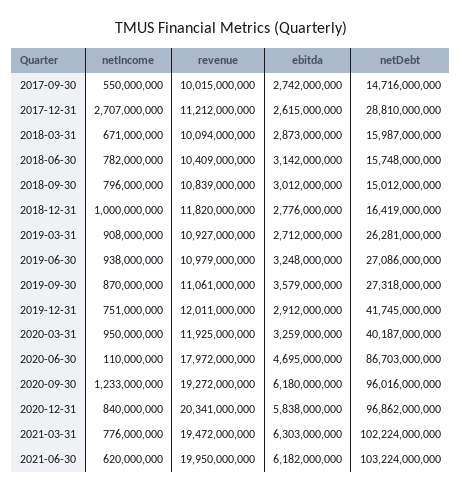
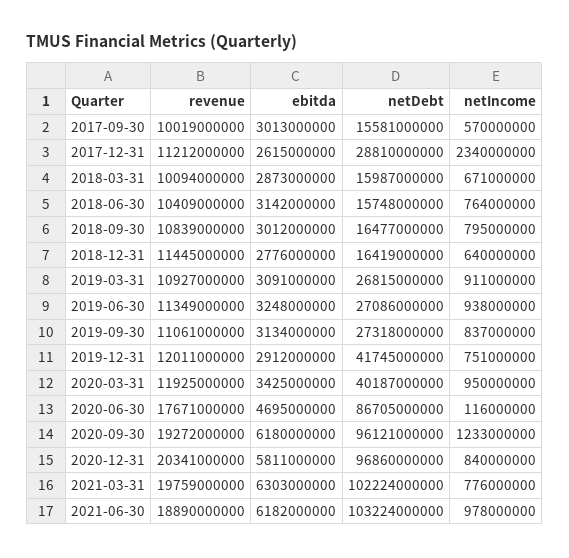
  {
    "netIncome": {
-     "2017-09-30": 550000000,
+     "2017-09-30": 570000000,
-     "2017-12-31": 2707000000,
+     "2017-12-31": 2340000000,
      "2018-03-31": 671000000,
-     "2018-06-30": 782000000,
+     "2018-06-30": 764000000,
-     "2018-09-30": 796000000,
+     "2018-09-30": 795000000,
-     "2018-12-31": 1000000000,
+     "2018-12-31": 640000000,
-     "2019-03-31": 908000000,
+     "2019-03-31": 911000000,
      "2019-06-30": 938000000,
-     "2019-09-30": 870000000,
+     "2019-09-30": 837000000,
      "2019-12-31": 751000000,
      "2020-03-31": 950000000,
-     "2020-06-30": 110000000,
+     "2020-06-30": 116000000,
      "2020-09-30": 1233000000,
      "2020-12-31": 840000000,
      "2021-03-31": 776000000,
-     "2021-06-30": 620000000
+     "2021-06-30": 978000000
    },
    "revenue": {
-     "2017-09-30": 10015000000,
+     "2017-09-30": 10019000000,
      "2017-12-31": 11212000000,
      "2018-03-31": 10094000000,
      "2018-06-30": 10409000000,
      "2018-09-30": 10839000000,
-     "2018-12-31": 11820000000,
+     "2018-12-31": 11445000000,
      "2019-03-31": 10927000000,
-     "2019-06-30": 10979000000,
+     "2019-06-30": 11349000000,
      "2019-09-30": 11061000000,
      "2019-12-31": 12011000000,
      "2020-03-31": 11925000000,
-     "2020-06-30": 17972000000,
+     "2020-06-30": 17671000000,
      "2020-09-30": 19272000000,
      "2020-12-31": 20341000000,
-     "2021-03-31": 19472000000,
+     "2021-03-31": 19759000000,
-     "2021-06-30": 19950000000
+     "2021-06-30": 18890000000
    },
    "ebitda": {
-     "2017-09-30": 2742000000,
+     "2017-09-30": 3013000000,
      "2017-12-31": 2615000000,
      "2018-03-31": 2873000000,
      "2018-06-30": 3142000000,
      "2018-09-30": 3012000000,
      "2018-12-31": 2776000000,
-     "2019-03-31": 2712000000,
+     "2019-03-31": 3091000000,
      "2019-06-30": 3248000000,
-     "2019-09-30": 3579000000,
+     "2019-09-30": 3134000000,
      "2019-12-31": 2912000000,
-     "2020-03-31": 3259000000,
+     "2020-03-31": 3425000000,
      "2020-06-30": 4695000000,
      "2020-09-30": 6180000000,
-     "2020-12-31": 5838000000,
+     "2020-12-31": 5811000000,
      "2021-03-31": 6303000000,
      "2021-06-30": 6182000000
    },
    "netDebt": {
-     "2017-09-30": 14716000000,
+     "2017-09-30": 15581000000,
      "2017-12-31": 28810000000,
      "2018-03-31": 15987000000,
      "2018-06-30": 15748000000,
-     "2018-09-30": 15012000000,
+     "2018-09-30": 16477000000,
      "2018-12-31": 16419000000,
-     "2019-03-31": 26281000000,
+     "2019-03-31": 26815000000,
      "2019-06-30": 27086000000,
      "2019-09-30": 27318000000,
      "2019-12-31": 41745000000,
      "2020-03-31": 40187000000,
-     "2020-06-30": 86703000000,
+     "2020-06-30": 86705000000,
-     "2020-09-30": 96016000000,
+     "2020-09-30": 96121000000,
-     "2020-12-31": 96862000000,
+     "2020-12-31": 96860000000,
      "2021-03-31": 102224000000,
      "2021-06-30": 103224000000
    }
  }

